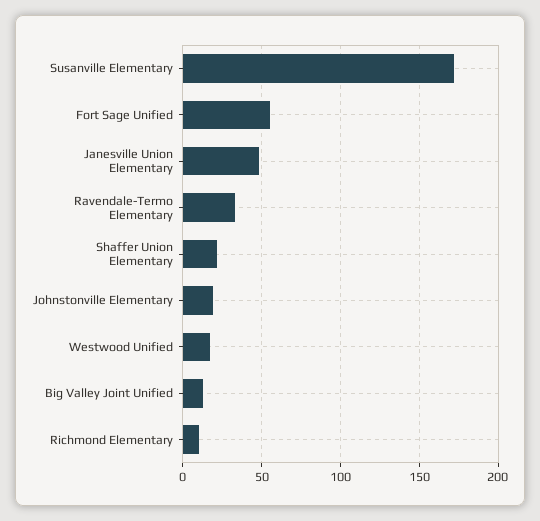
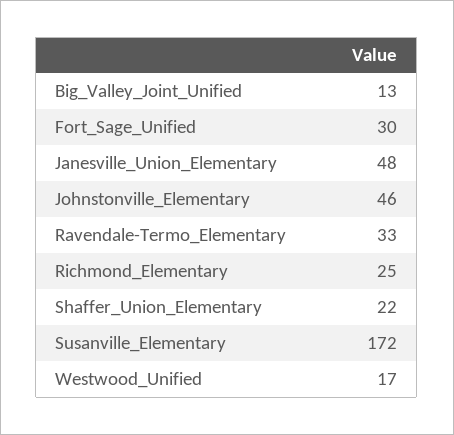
  {
    "Susanville Elementary": 172,
-   "Fort Sage Unified": 55,
+   "Fort Sage Unified": 30,
    "Janesville Union Elementary": 48,
    "Ravendale-Termo Elementary": 33,
    "Shaffer Union Elementary": 22,
-   "Johnstonville Elementary": 20,
+   "Johnstonville Elementary": 46,
    "Westwood Unified": 17,
    "Big Valley Joint Unified": 13,
-   "Richmond Elementary": 10
+   "Richmond Elementary": 25
  }

